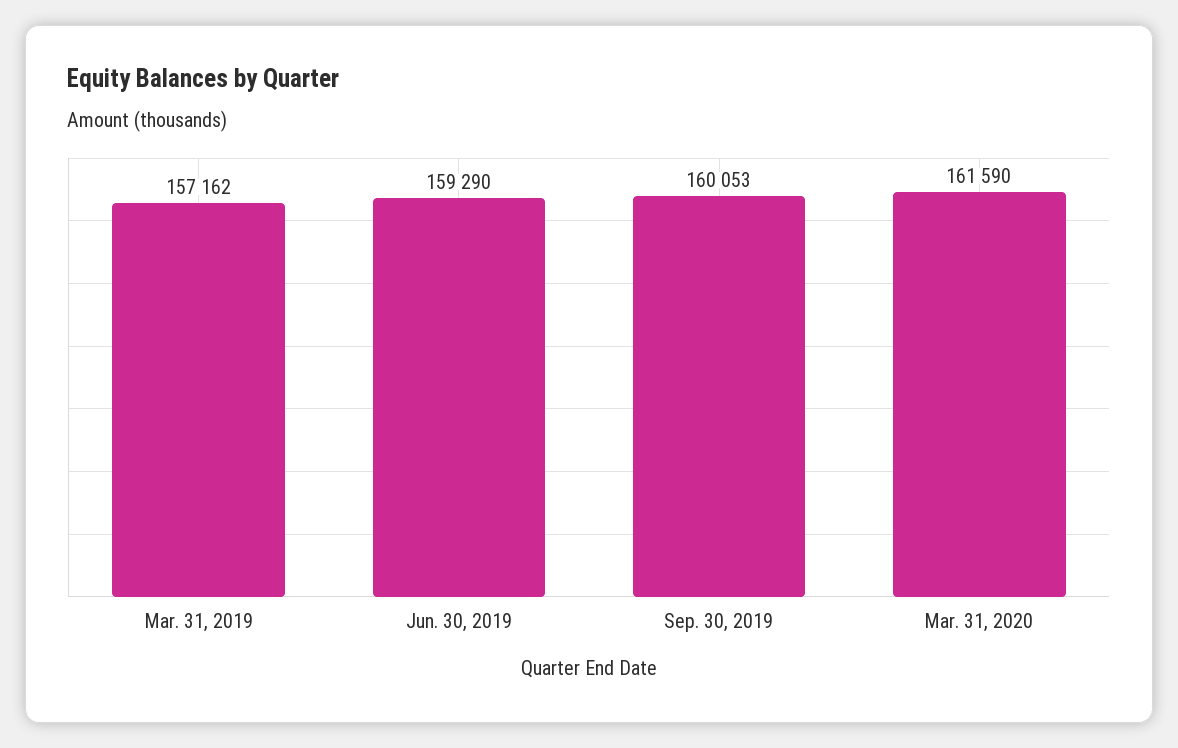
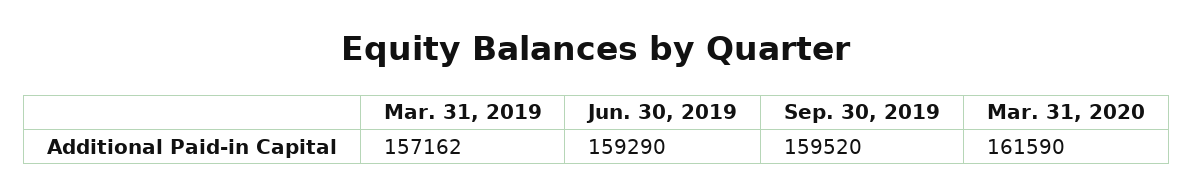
  {
    "Mar. 31, 2019": 157162,
    "Jun. 30, 2019": 159290,
-   "Sep. 30, 2019": 160053,
+   "Sep. 30, 2019": 159520,
    "Mar. 31, 2020": 161590
  }

